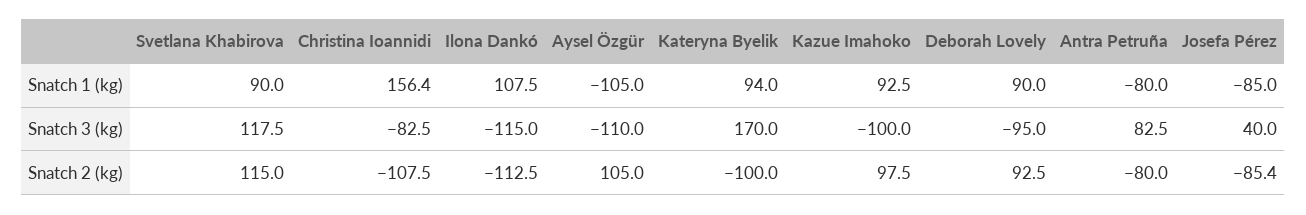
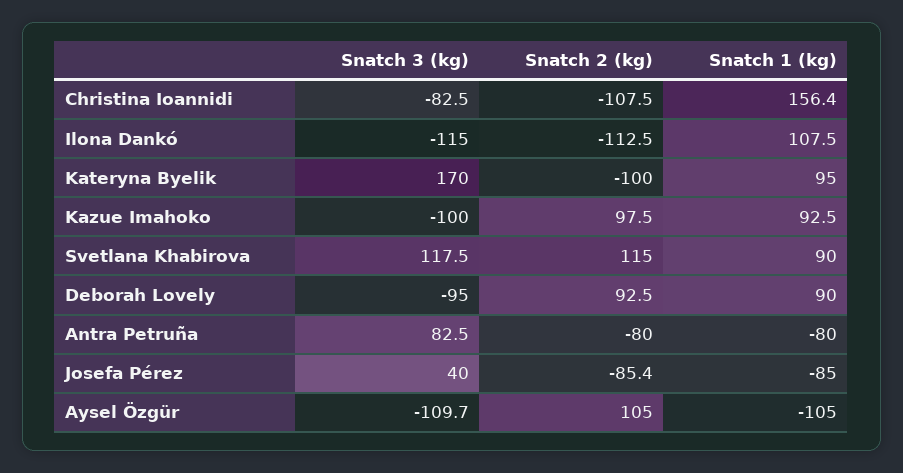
  {
    "Svetlana Khabirova": {
      "Snatch 1 (kg)": 90,
      "Snatch 3 (kg)": 117.5,
      "Snatch 2 (kg)": 115
    },
    "Christina Ioannidi": {
      "Snatch 1 (kg)": 156.4,
      "Snatch 3 (kg)": -82.5,
      "Snatch 2 (kg)": -107.5
    },
    "Ilona Dankó": {
      "Snatch 1 (kg)": 107.5,
      "Snatch 3 (kg)": -115,
      "Snatch 2 (kg)": -112.5
    },
    "Aysel Özgür": {
      "Snatch 1 (kg)": -105,
-     "Snatch 3 (kg)": -110,
+     "Snatch 3 (kg)": -109.7,
      "Snatch 2 (kg)": 105
    },
    "Kateryna Byelik": {
-     "Snatch 1 (kg)": 94,
+     "Snatch 1 (kg)": 95,
      "Snatch 3 (kg)": 170,
      "Snatch 2 (kg)": -100
    },
    "Kazue Imahoko": {
      "Snatch 1 (kg)": 92.5,
      "Snatch 3 (kg)": -100,
      "Snatch 2 (kg)": 97.5
    },
    "Deborah Lovely": {
      "Snatch 1 (kg)": 90,
      "Snatch 3 (kg)": -95,
      "Snatch 2 (kg)": 92.5
    },
    "Antra Petruña": {
      "Snatch 1 (kg)": -80,
      "Snatch 3 (kg)": 82.5,
      "Snatch 2 (kg)": -80
    },
    "Josefa Pérez": {
      "Snatch 1 (kg)": -85,
      "Snatch 3 (kg)": 40,
      "Snatch 2 (kg)": -85.4
    }
  }

